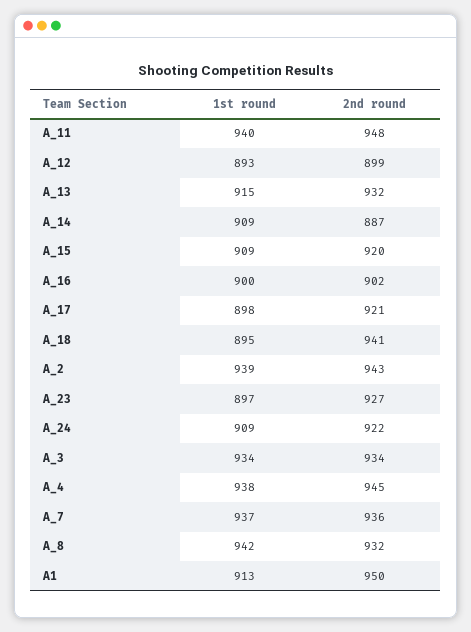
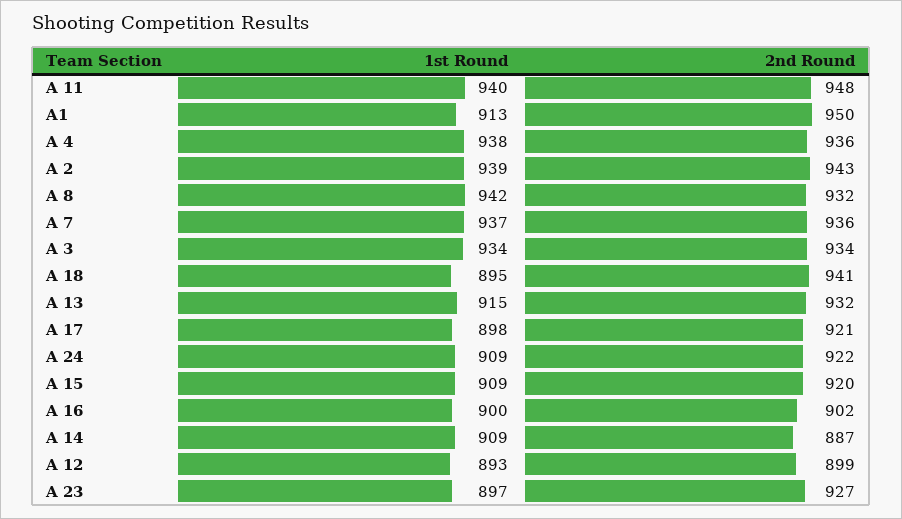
  {
    "1st round": {
      "A_11": 940,
      "A_12": 893,
      "A_13": 915,
      "A_14": 909,
      "A_15": 909,
      "A_16": 900,
      "A_17": 898,
      "A_18": 895,
      "A_2": 939,
      "A_23": 897,
      "A_24": 909,
      "A_3": 934,
      "A_4": 938,
      "A_7": 937,
      "A_8": 942,
      "A1": 913
    },
    "2nd round": {
      "A_11": 948,
      "A_12": 899,
      "A_13": 932,
      "A_14": 887,
      "A_15": 920,
      "A_16": 902,
      "A_17": 921,
      "A_18": 941,
      "A_2": 943,
      "A_23": 927,
      "A_24": 922,
      "A_3": 934,
-     "A_4": 945,
+     "A_4": 936,
      "A_7": 936,
      "A_8": 932,
      "A1": 950
    }
  }

